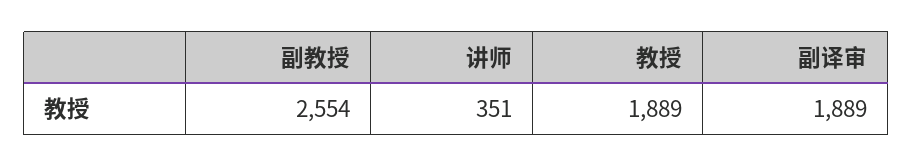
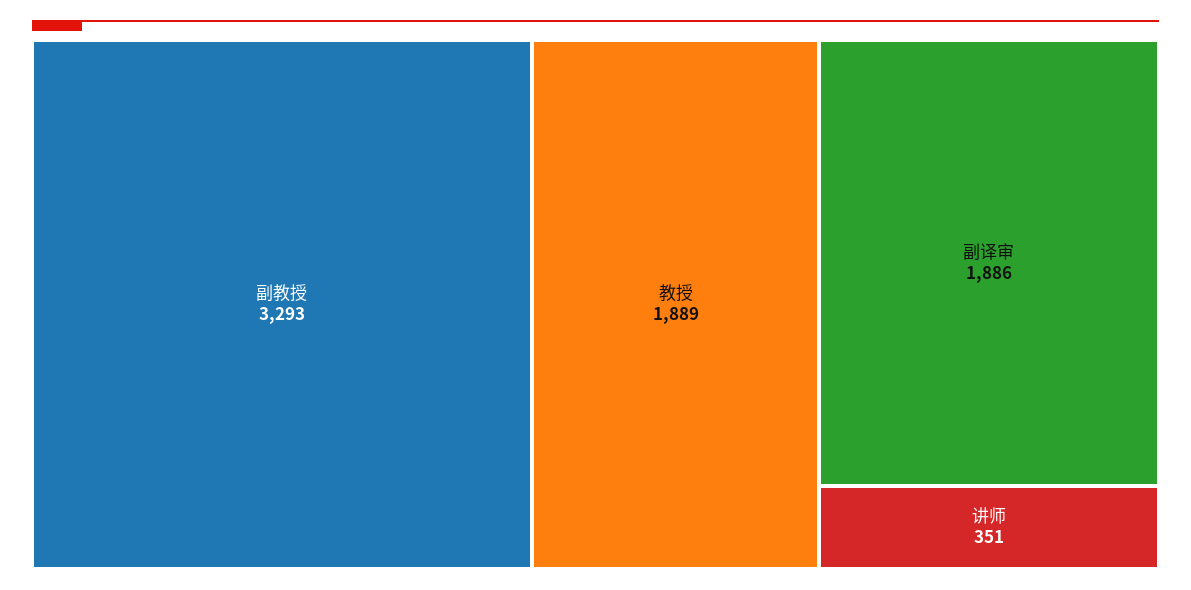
  {
-   "副教授": 2554,
+   "副教授": 3293,
    "讲师": 351,
    "教授": 1889,
-   "副译审": 1889
+   "副译审": 1886
  }

